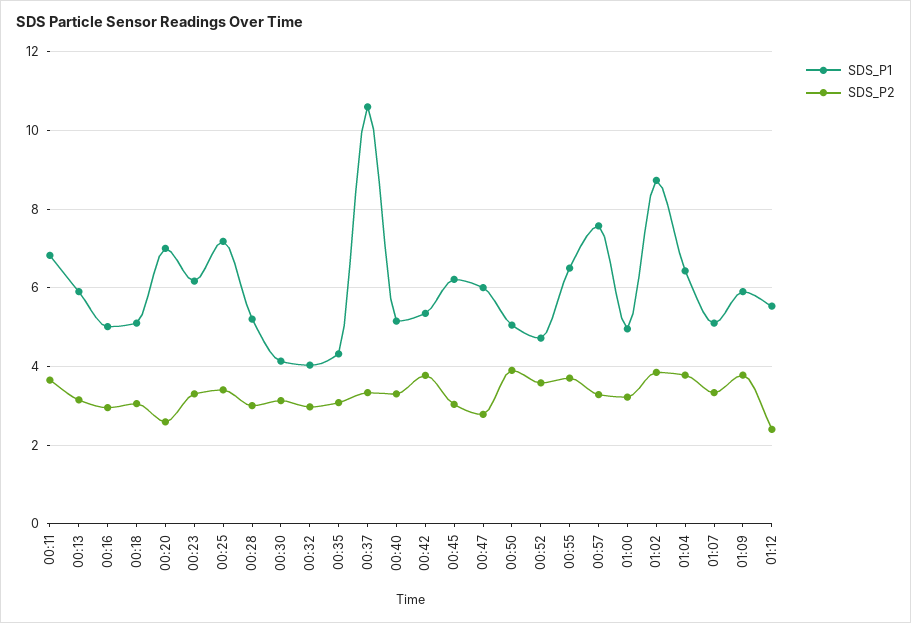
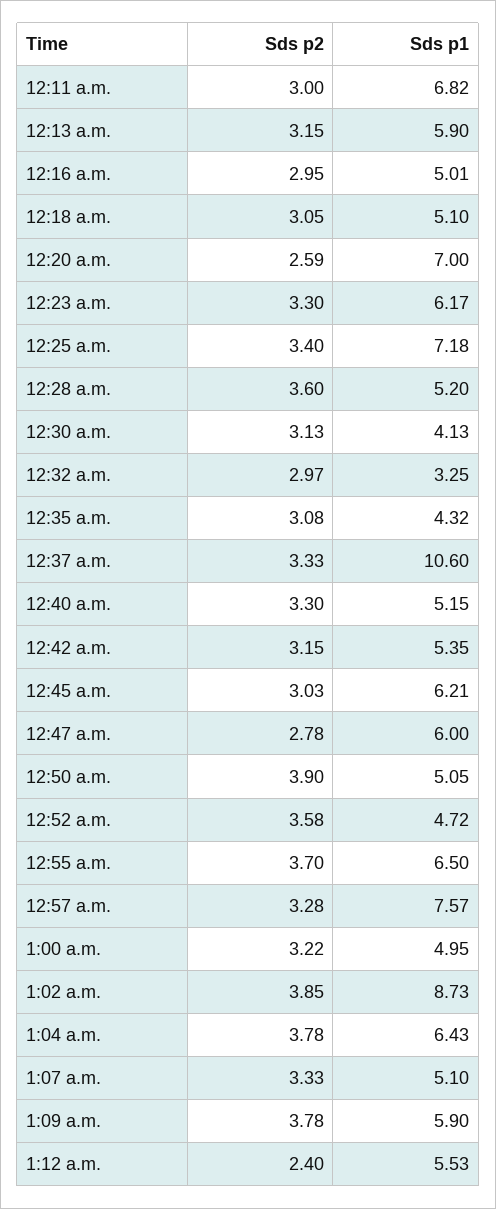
  {
    "SDS_P1": {
      "00:11": 6.82,
      "00:13": 5.9,
      "00:16": 5.01,
      "00:18": 5.1,
      "00:20": 7,
      "00:23": 6.17,
      "00:25": 7.18,
      "00:28": 5.2,
      "00:30": 4.13,
-     "00:32": 4,
+     "00:32": 3.25,
      "00:35": 4.32,
      "00:37": 10.6,
      "00:40": 5.15,
      "00:42": 5.35,
      "00:45": 6.21,
      "00:47": 6,
      "00:50": 5.05,
      "00:52": 4.72,
      "00:55": 6.5,
      "00:57": 7.57,
      "01:00": 4.95,
      "01:02": 8.73,
      "01:04": 6.43,
      "01:07": 5.1,
      "01:09": 5.9,
      "01:12": 5.53
    },
    "SDS_P2": {
-     "00:11": 3.6,
+     "00:11": 3,
      "00:13": 3.15,
      "00:16": 2.95,
      "00:18": 3.05,
      "00:20": 2.59,
      "00:23": 3.3,
      "00:25": 3.4,
-     "00:28": 3,
+     "00:28": 3.6,
      "00:30": 3.13,
      "00:32": 2.97,
      "00:35": 3.08,
      "00:37": 3.33,
      "00:40": 3.3,
-     "00:42": 3.8,
+     "00:42": 3.15,
      "00:45": 3.03,
      "00:47": 2.78,
      "00:50": 3.9,
      "00:52": 3.58,
      "00:55": 3.7,
      "00:57": 3.28,
      "01:00": 3.22,
      "01:02": 3.85,
      "01:04": 3.78,
      "01:07": 3.33,
      "01:09": 3.78,
      "01:12": 2.4
    }
  }

